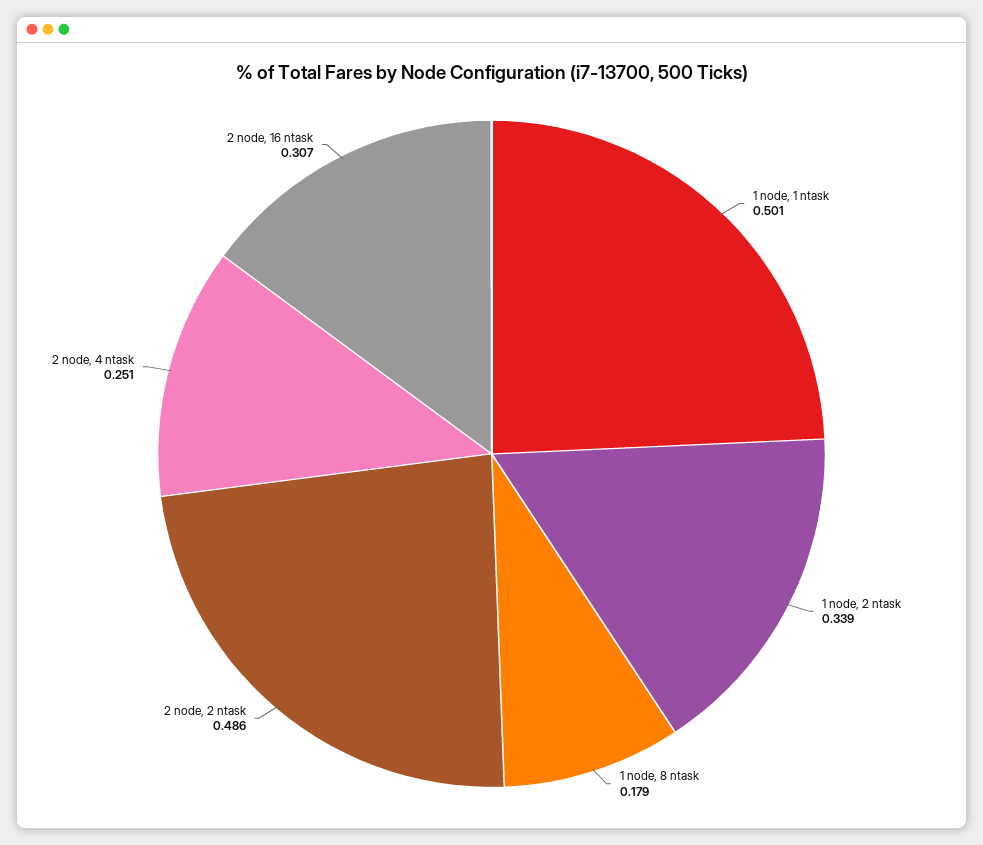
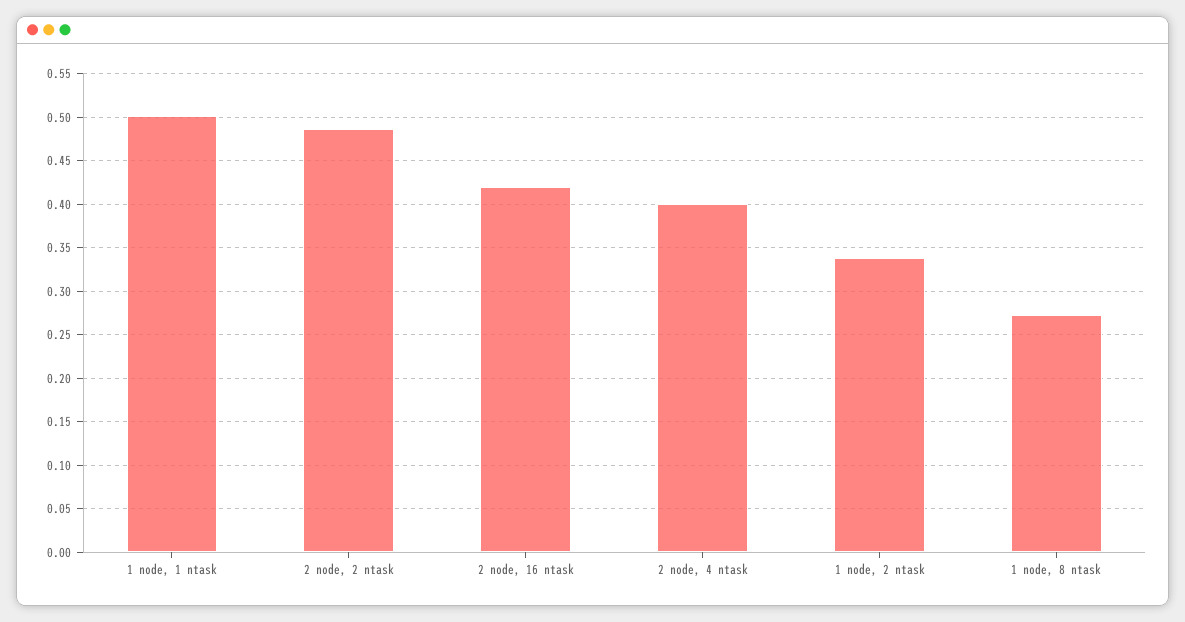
  {
    "1 node, 1 ntask": 0.501,
    "1 node, 2 ntask": 0.339,
-   "1 node, 8 ntask": 0.179,
+   "1 node, 8 ntask": 0.27,
    "2 node, 2 ntask": 0.486,
-   "2 node, 4 ntask": 0.251,
+   "2 node, 4 ntask": 0.4,
-   "2 node, 16 ntask": 0.307
+   "2 node, 16 ntask": 0.42
  }

